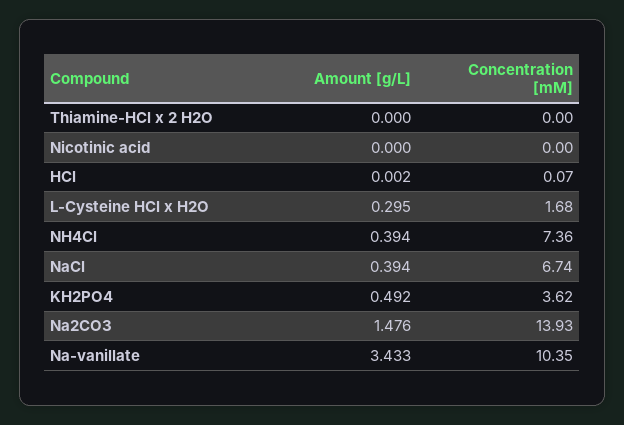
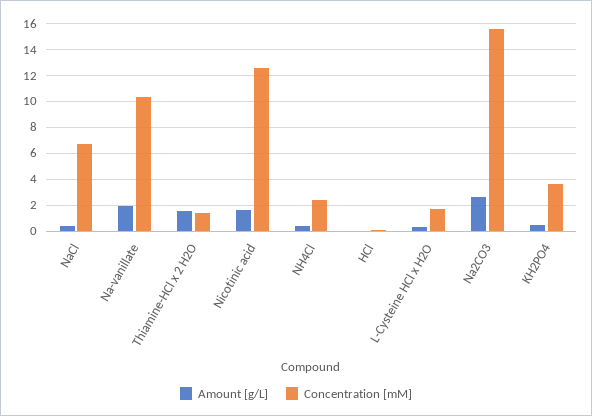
  {
    "Amount [g/L]": {
-     "Thiamine-HCl x 2 H2O": 0,
+     "Thiamine-HCl x 2 H2O": 1.5,
-     "Nicotinic acid": 0,
+     "Nicotinic acid": 1.5,
      "HCl": 0.002,
      "L-Cysteine HCl x H2O": 0.295,
      "NH4Cl": 0.394,
      "NaCl": 0.394,
      "KH2PO4": 0.492,
-     "Na2CO3": 1.476,
+     "Na2CO3": 2.5,
-     "Na-vanillate": 3.433
+     "Na-vanillate": 2
    },
    "Concentration [mM]": {
-     "Thiamine-HCl x 2 H2O": 0,
+     "Thiamine-HCl x 2 H2O": 1.5,
-     "Nicotinic acid": 0,
+     "Nicotinic acid": 12.5,
      "HCl": 0.07,
      "L-Cysteine HCl x H2O": 1.68,
-     "NH4Cl": 7.36,
+     "NH4Cl": 2.5,
      "NaCl": 6.74,
      "KH2PO4": 3.62,
-     "Na2CO3": 13.93,
+     "Na2CO3": 15.5,
      "Na-vanillate": 10.35
    }
  }

